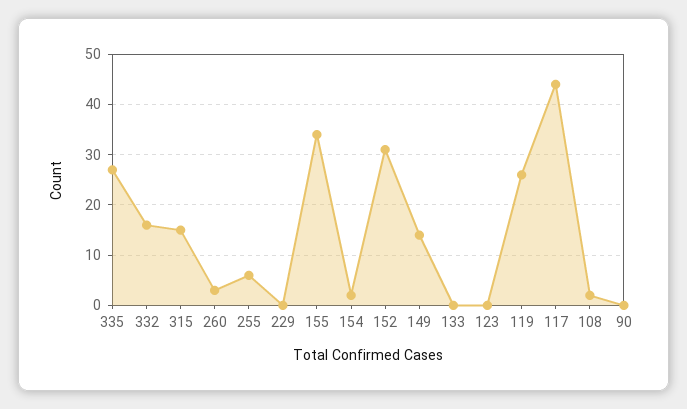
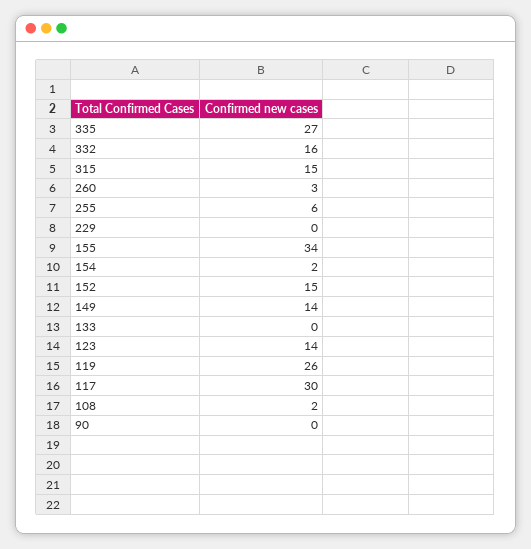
  {
    "335": 27,
    "332": 16,
    "315": 15,
    "260": 3,
    "255": 6,
    "229": 0,
    "155": 34,
    "154": 2,
-   "152": 30,
+   "152": 15,
    "149": 14,
    "133": 0,
-   "123": 0,
+   "123": 14,
    "119": 26,
-   "117": 45,
+   "117": 30,
    "108": 2,
    "90": 0
  }

